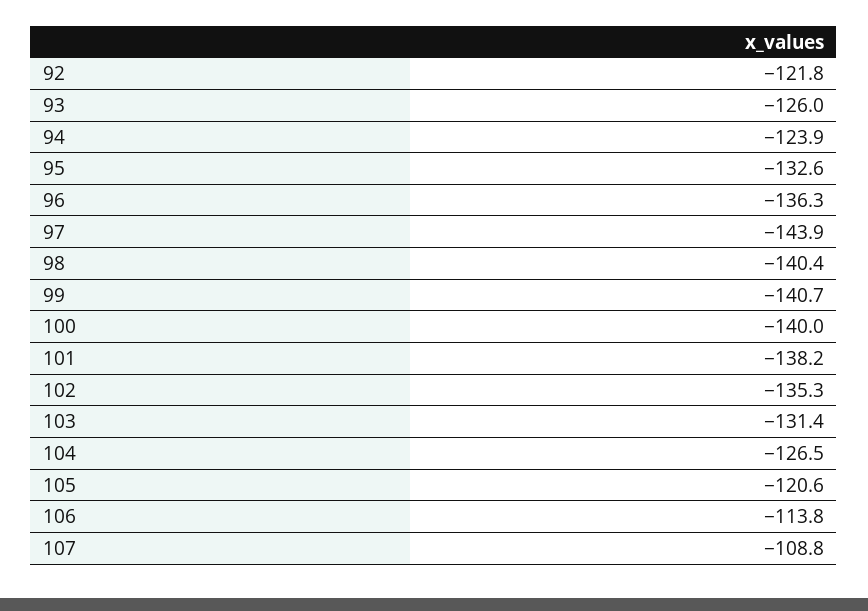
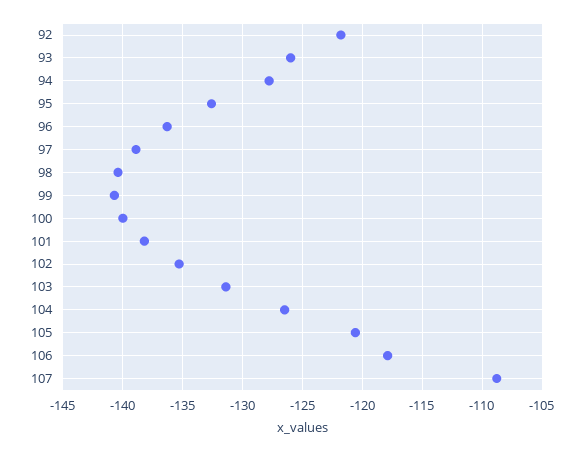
  {
    "92": -121.8,
    "93": -126,
-   "94": -123.9,
+   "94": -128,
    "95": -132.6,
    "96": -136.3,
-   "97": -143.9,
+   "97": -139,
    "98": -140.4,
    "99": -140.7,
    "100": -140,
    "101": -138.2,
    "102": -135.3,
    "103": -131.4,
    "104": -126.5,
    "105": -120.6,
-   "106": -113.8,
+   "106": -118,
    "107": -108.8
  }

